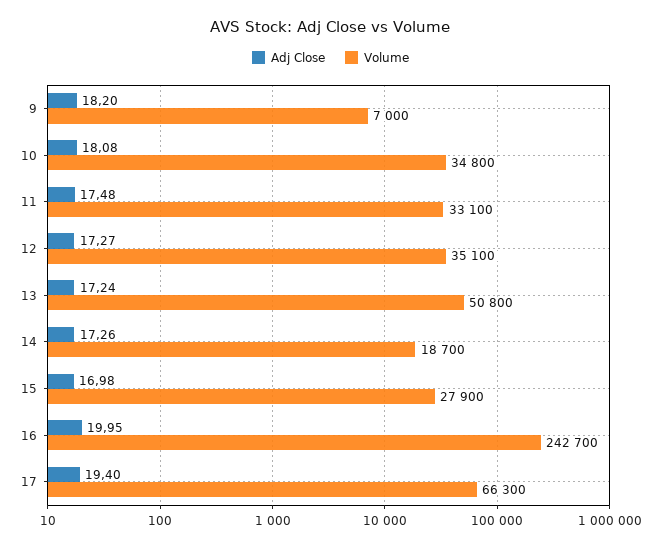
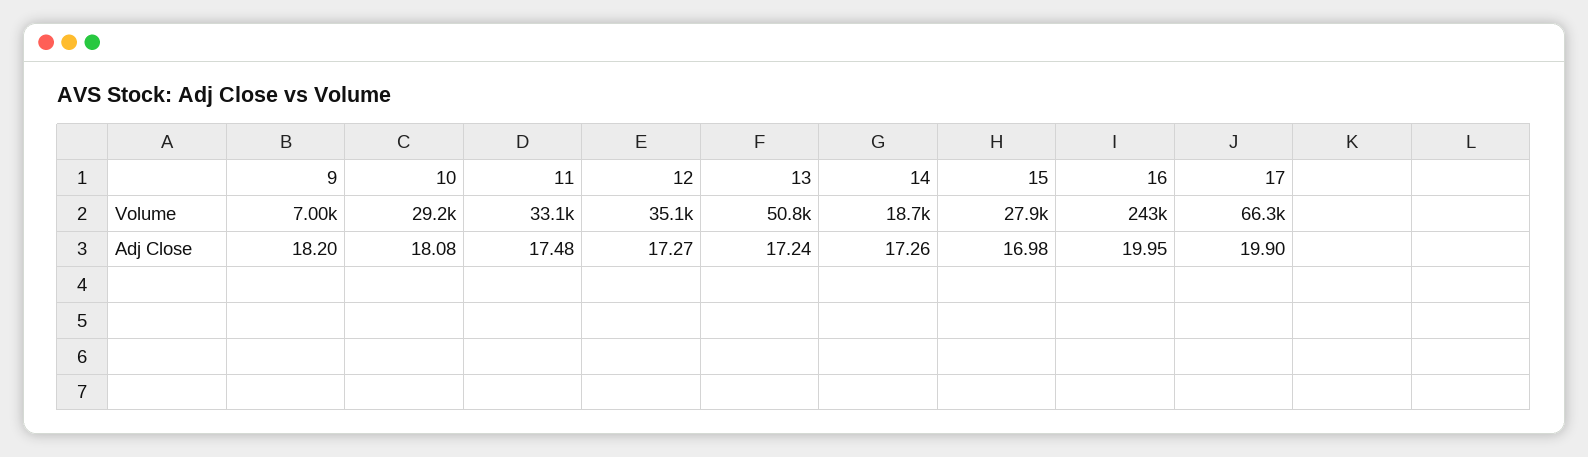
  {
    "Adj Close": {
      "9": 18.2,
      "10": 18.08,
      "11": 17.48,
      "12": 17.27,
      "13": 17.24,
      "14": 17.26,
      "15": 16.98,
      "16": 19.95,
-     "17": 19.4
+     "17": 19.9
    },
    "Volume": {
      "9": 7000,
-     "10": 34800,
+     "10": 29200,
      "11": 33100,
      "12": 35100,
      "13": 50800,
      "14": 18700,
      "15": 27900,
      "16": 242700,
      "17": 66300
    }
  }

